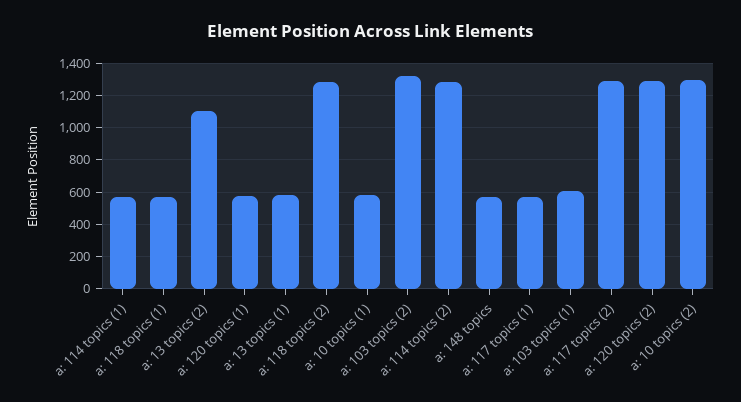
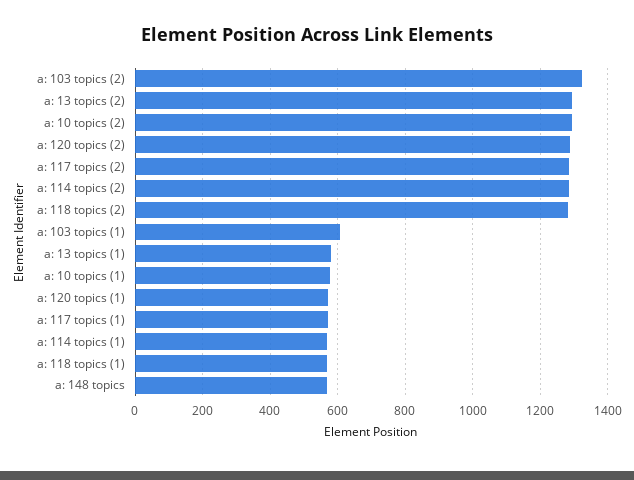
  {
    "a: 114 topics (1)": 580,
    "a: 118 topics (1)": 560,
-   "a: 13 topics (2)": 1100,
+   "a: 13 topics (2)": 1300,
    "a: 120 topics (1)": 580,
    "a: 13 topics (1)": 580,
    "a: 118 topics (2)": 1280,
    "a: 10 topics (1)": 580,
    "a: 103 topics (2)": 1320,
    "a: 114 topics (2)": 1280,
    "a: 148 topics": 560,
    "a: 117 topics (1)": 580,
    "a: 103 topics (1)": 600,
    "a: 117 topics (2)": 1280,
    "a: 120 topics (2)": 1280,
    "a: 10 topics (2)": 1300
  }

